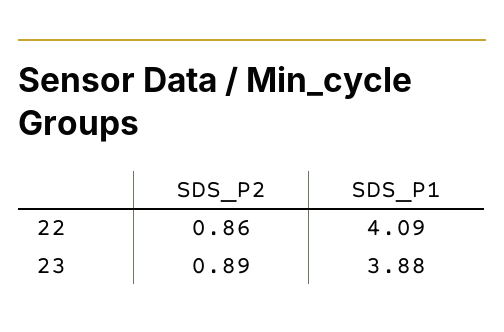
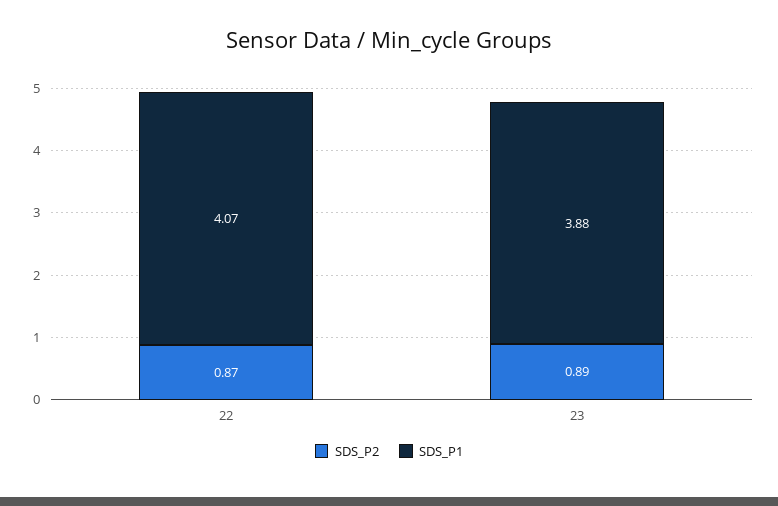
  {
    "SDS_P2": {
-     "22": 0.86,
+     "22": 0.87,
      "23": 0.89
    },
    "SDS_P1": {
-     "22": 4.09,
+     "22": 4.07,
      "23": 3.88
    }
  }

